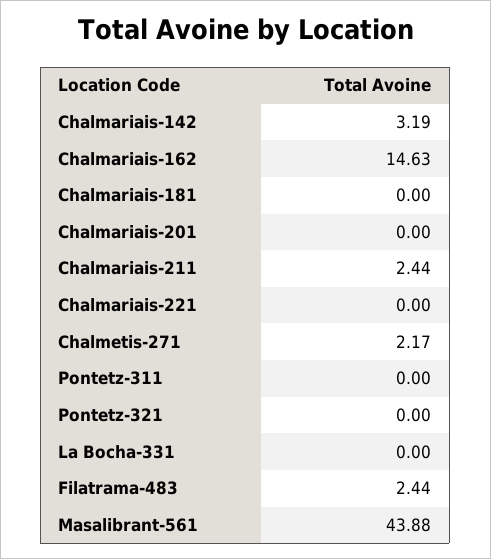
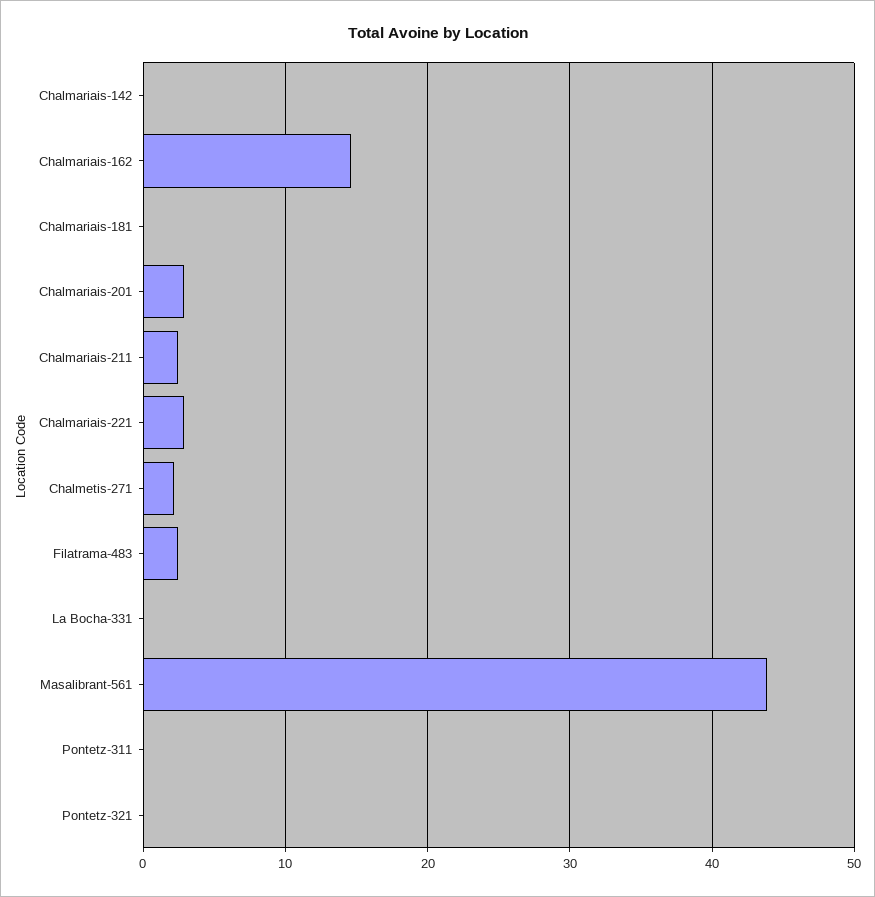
  {
-   "Chalmariais-142": 3.19,
+   "Chalmariais-142": 0,
    "Chalmariais-162": 14.63,
    "Chalmariais-181": 0,
-   "Chalmariais-201": 0,
+   "Chalmariais-201": 3,
    "Chalmariais-211": 2.44,
-   "Chalmariais-221": 0,
+   "Chalmariais-221": 3,
    "Chalmetis-271": 2.17,
    "Pontetz-311": 0,
    "Pontetz-321": 0,
    "La Bocha-331": 0,
    "Filatrama-483": 2.44,
    "Masalibrant-561": 43.88
  }

